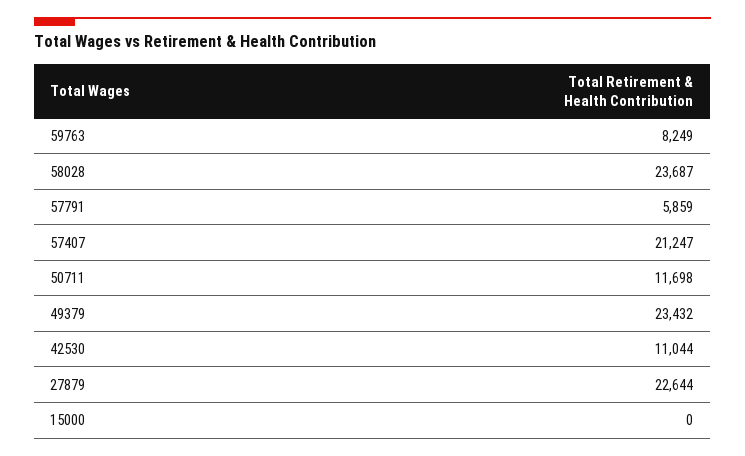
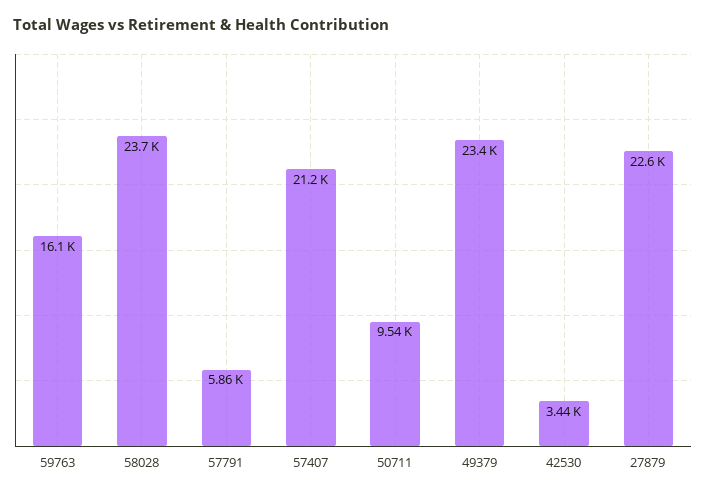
  {
-   "59763": 8249,
+   "59763": 16100,
    "58028": 23687,
    "57791": 5859,
    "57407": 21247,
-   "50711": 11698,
+   "50711": 9540,
    "49379": 23432,
-   "42530": 11044,
+   "42530": 3440,
-   "27879": 22644,
+   "27879": 22644
-   "15000": 0
  }

